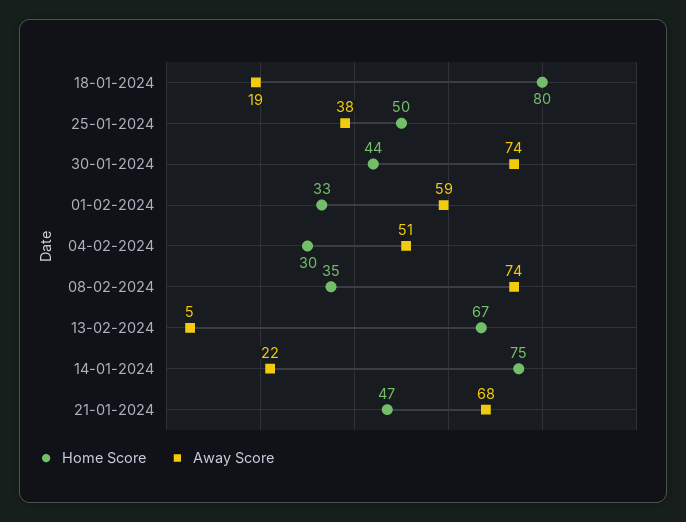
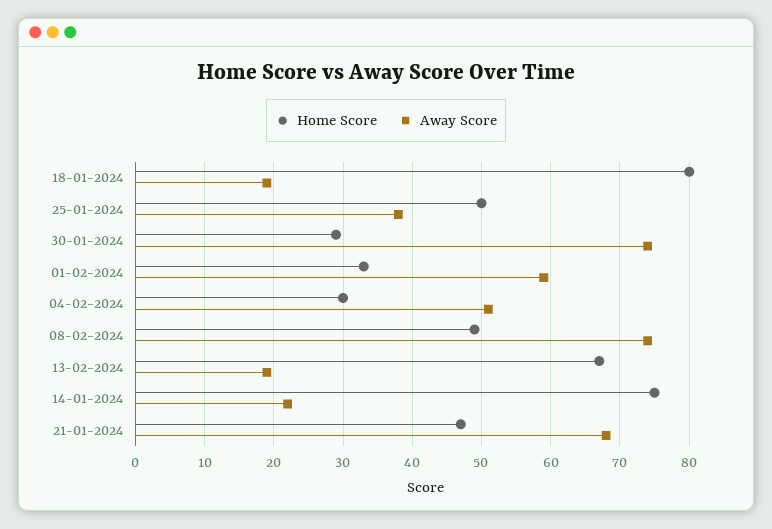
  {
    "Home Score": {
      "18-01-2024": 80,
      "25-01-2024": 50,
-     "30-01-2024": 44,
+     "30-01-2024": 29,
      "01-02-2024": 33,
      "04-02-2024": 30,
-     "08-02-2024": 35,
+     "08-02-2024": 49,
      "13-02-2024": 67,
      "14-01-2024": 75,
      "21-01-2024": 47
    },
    "Away Score": {
      "18-01-2024": 19,
      "25-01-2024": 38,
      "30-01-2024": 74,
      "01-02-2024": 59,
      "04-02-2024": 51,
      "08-02-2024": 74,
-     "13-02-2024": 5,
+     "13-02-2024": 19,
      "14-01-2024": 22,
      "21-01-2024": 68
    }
  }

